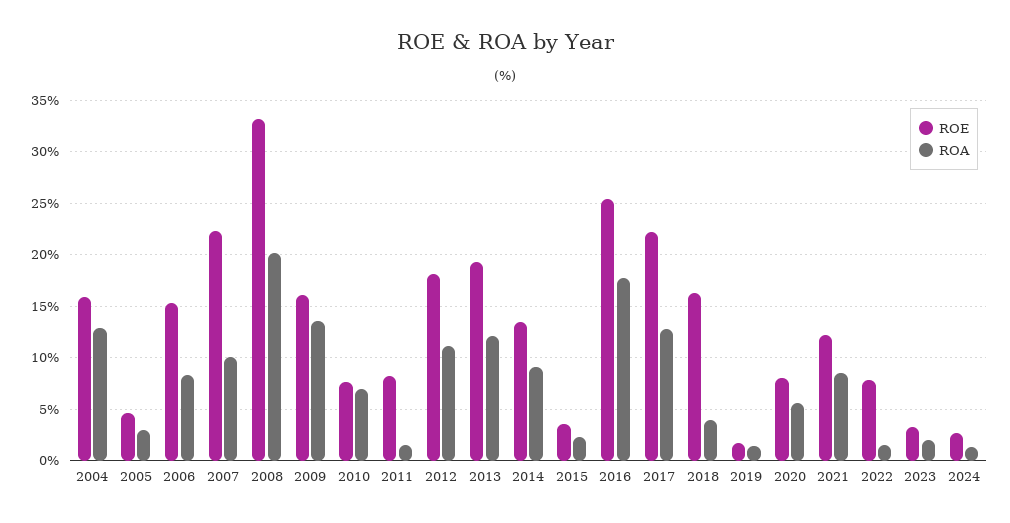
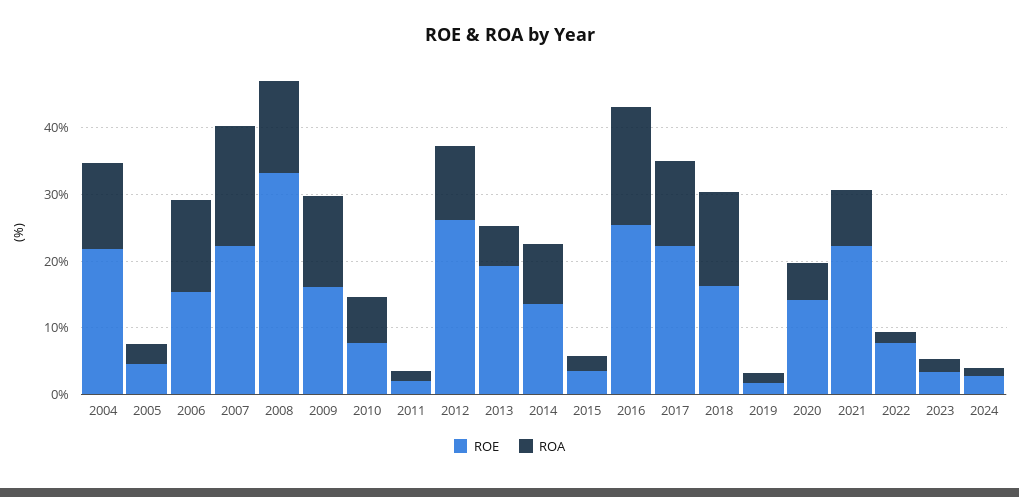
  {
    "ROE": {
-     "2004": 16,
+     "2004": 22,
      "2005": 5,
      "2006": 15,
      "2007": 22,
      "2008": 33,
      "2009": 16,
      "2010": 8,
-     "2011": 8,
+     "2011": 2,
-     "2012": 18,
+     "2012": 26,
      "2013": 19,
      "2014": 14,
      "2015": 4,
      "2016": 25,
      "2017": 22,
      "2018": 16,
      "2019": 2,
-     "2020": 8,
+     "2020": 14,
-     "2021": 12,
+     "2021": 22,
      "2022": 8,
      "2023": 3,
      "2024": 3
    },
    "ROA": {
      "2004": 13,
      "2005": 3,
-     "2006": 8,
+     "2006": 14,
-     "2007": 10,
+     "2007": 18,
-     "2008": 20,
+     "2008": 14,
      "2009": 14,
      "2010": 7,
      "2011": 1,
      "2012": 11,
-     "2013": 12,
+     "2013": 6,
      "2014": 9,
      "2015": 2,
      "2016": 18,
      "2017": 13,
-     "2018": 4,
+     "2018": 14,
      "2019": 1,
      "2020": 6,
      "2021": 8,
      "2022": 2,
      "2023": 2,
      "2024": 1
    }
  }

